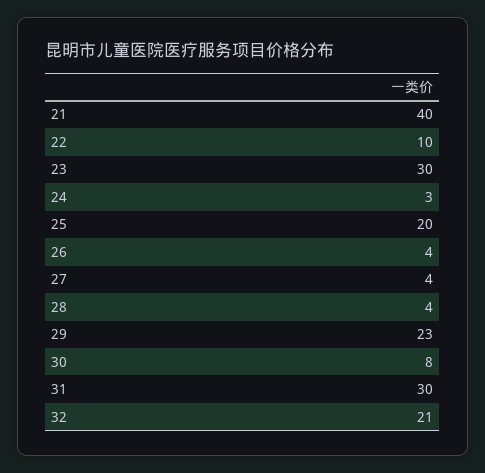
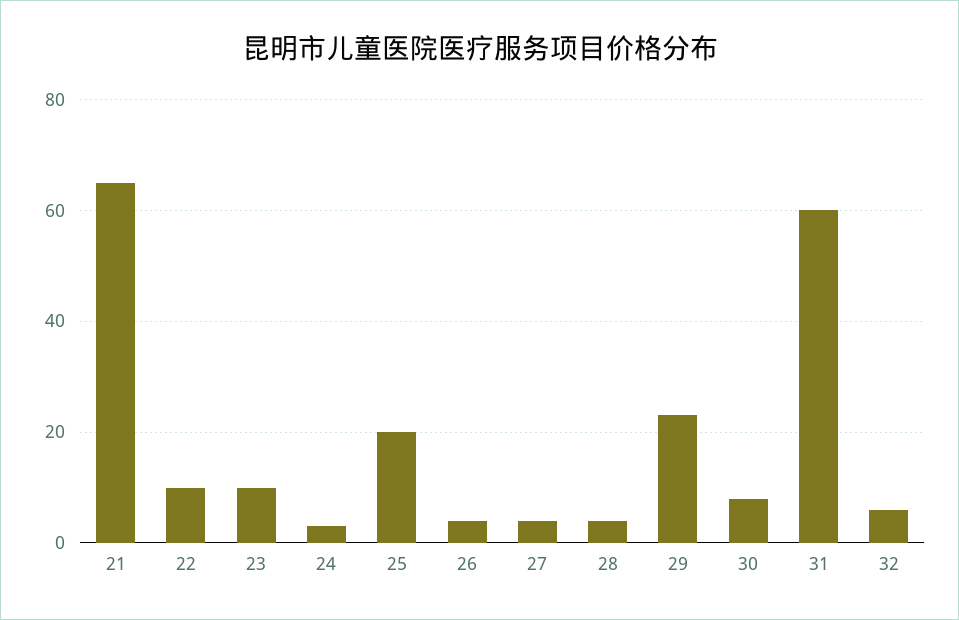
  {
-   "21": 40,
+   "21": 65,
    "22": 10,
-   "23": 30,
+   "23": 10,
    "24": 3,
    "25": 20,
    "26": 4,
    "27": 4,
    "28": 4,
    "29": 23,
    "30": 8,
-   "31": 30,
+   "31": 60,
-   "32": 21
+   "32": 5
  }

